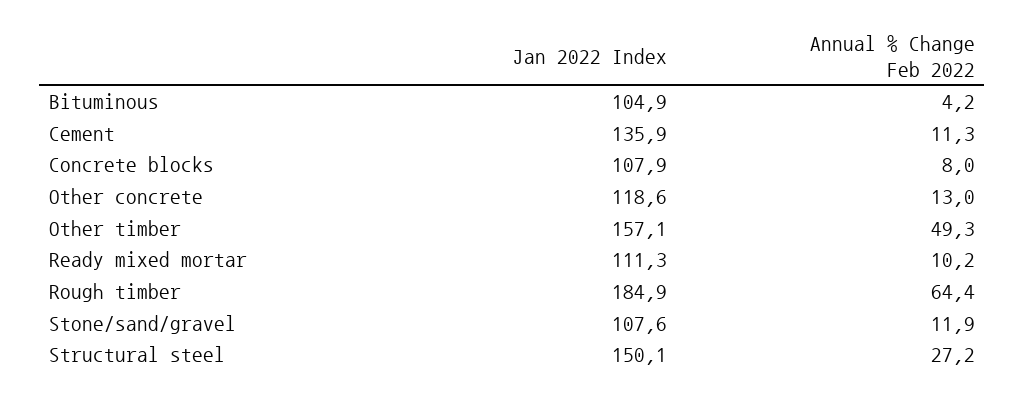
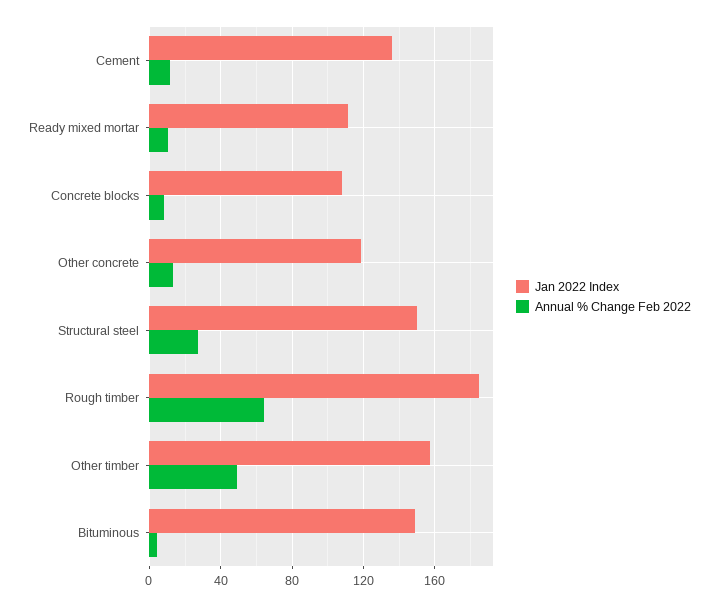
  {
    "Jan 2022 Index": {
-     "Bituminous": 104.9,
+     "Bituminous": 150,
      "Cement": 135.9,
      "Concrete blocks": 107.9,
      "Other concrete": 118.6,
      "Other timber": 157.1,
      "Ready mixed mortar": 111.3,
      "Rough timber": 184.9,
-     "Stone/sand/gravel": 107.6,
      "Structural steel": 150.1
    },
    "Annual % Change Feb 2022": {
      "Bituminous": 4.2,
      "Cement": 11.3,
      "Concrete blocks": 8,
      "Other concrete": 13,
      "Other timber": 49.3,
      "Ready mixed mortar": 10.2,
      "Rough timber": 64.4,
-     "Stone/sand/gravel": 11.9,
      "Structural steel": 27.2
    }
  }

